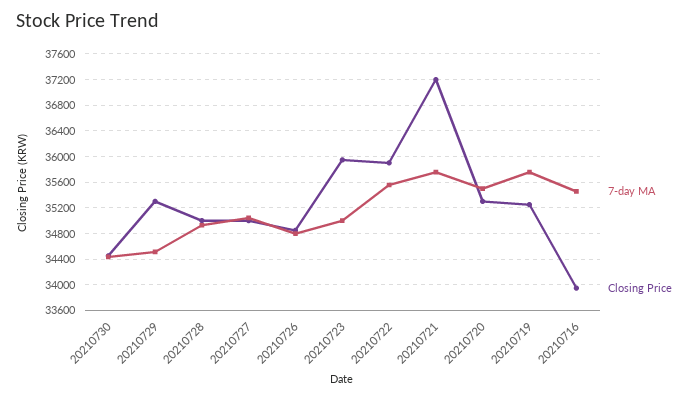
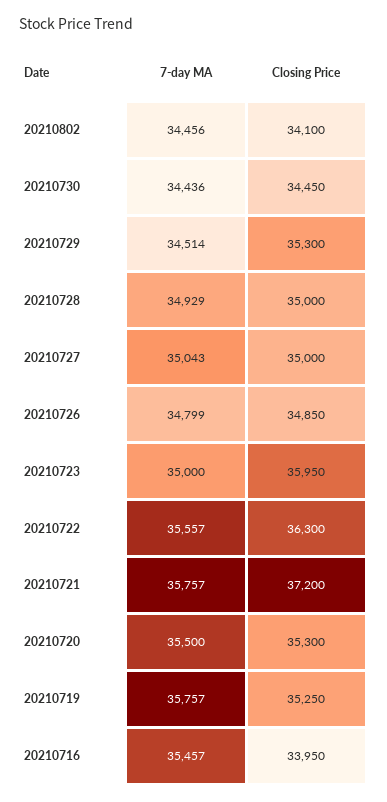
  {
    "7-day MA": {
      "20210730": 34436,
      "20210729": 34514,
      "20210728": 34929,
      "20210727": 35043,
      "20210726": 34799,
      "20210723": 35000,
      "20210722": 35557,
      "20210721": 35757,
      "20210720": 35500,
      "20210719": 35757,
-     "20210716": 35457
+     "20210716": 35457,
+     "20210802": 34456
    },
    "Closing Price": {
      "20210730": 34450,
      "20210729": 35300,
      "20210728": 35000,
      "20210727": 35000,
      "20210726": 34850,
      "20210723": 35950,
-     "20210722": 35900,
+     "20210722": 36300,
      "20210721": 37200,
      "20210720": 35300,
      "20210719": 35250,
-     "20210716": 33950
+     "20210716": 33950,
+     "20210802": 34100
    }
  }

